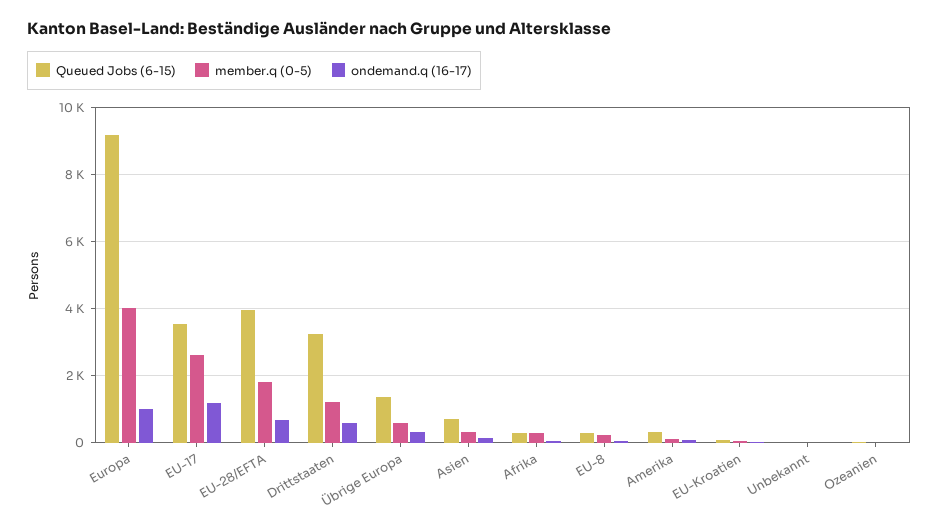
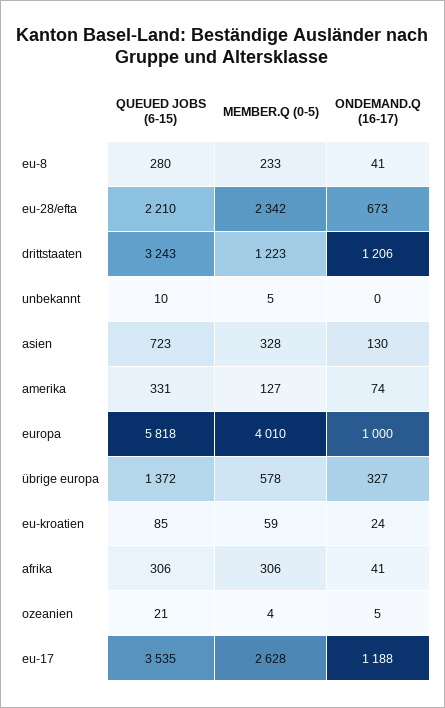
  {
    "Queued Jobs (6-15)": {
-     "Europa": 9200,
+     "Europa": 5818,
      "EU-17": 3535,
-     "EU-28/EFTA": 4000,
+     "EU-28/EFTA": 2210,
      "Drittstaaten": 3243,
      "Übrige Europa": 1372,
      "Asien": 723,
      "Afrika": 306,
      "EU-8": 280,
      "Amerika": 331,
      "EU-Kroatien": 85,
      "Unbekannt": 10,
      "Ozeanien": 21
    },
    "member.q (0-5)": {
      "Europa": 4010,
      "EU-17": 2628,
-     "EU-28/EFTA": 1800,
+     "EU-28/EFTA": 2342,
      "Drittstaaten": 1223,
      "Übrige Europa": 578,
      "Asien": 328,
      "Afrika": 306,
      "EU-8": 233,
      "Amerika": 127,
      "EU-Kroatien": 59,
      "Unbekannt": 5,
      "Ozeanien": 4
    },
    "ondemand.q (16-17)": {
      "Europa": 1000,
      "EU-17": 1188,
      "EU-28/EFTA": 673,
-     "Drittstaaten": 600,
+     "Drittstaaten": 1206,
      "Übrige Europa": 327,
      "Asien": 130,
      "Afrika": 41,
      "EU-8": 41,
      "Amerika": 74,
      "EU-Kroatien": 24,
      "Unbekannt": 0,
      "Ozeanien": 5
    }
  }

